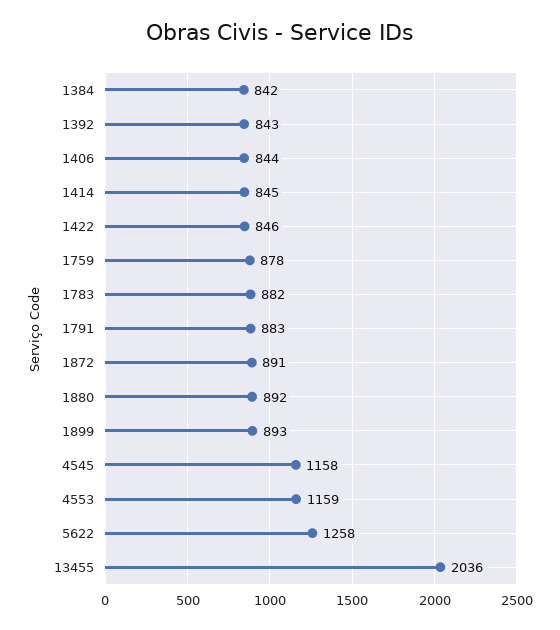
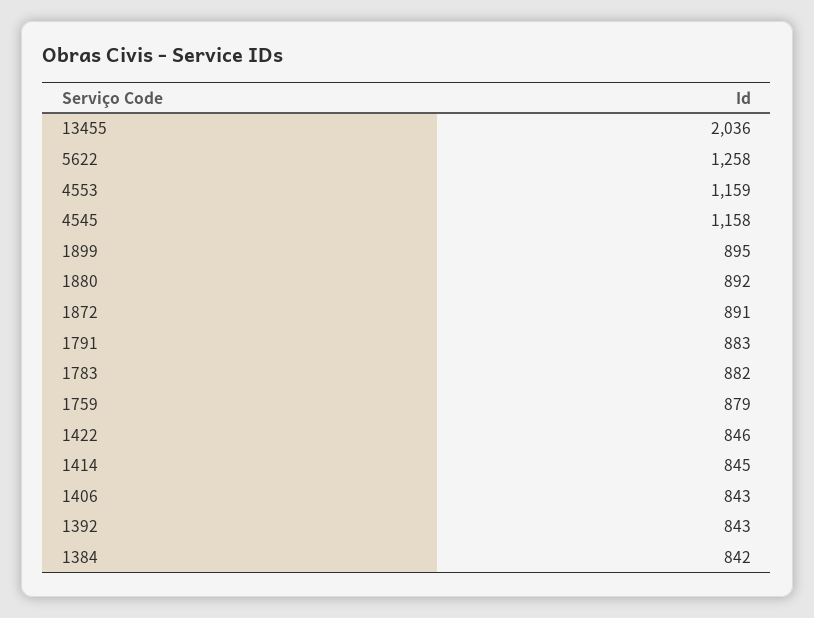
  {
    "1384": 842,
    "1392": 843,
-   "1406": 844,
+   "1406": 843,
    "1414": 845,
    "1422": 846,
-   "1759": 878,
+   "1759": 879,
    "1783": 882,
    "1791": 883,
    "1872": 891,
    "1880": 892,
-   "1899": 893,
+   "1899": 895,
    "4545": 1158,
    "4553": 1159,
    "5622": 1258,
    "13455": 2036
  }

